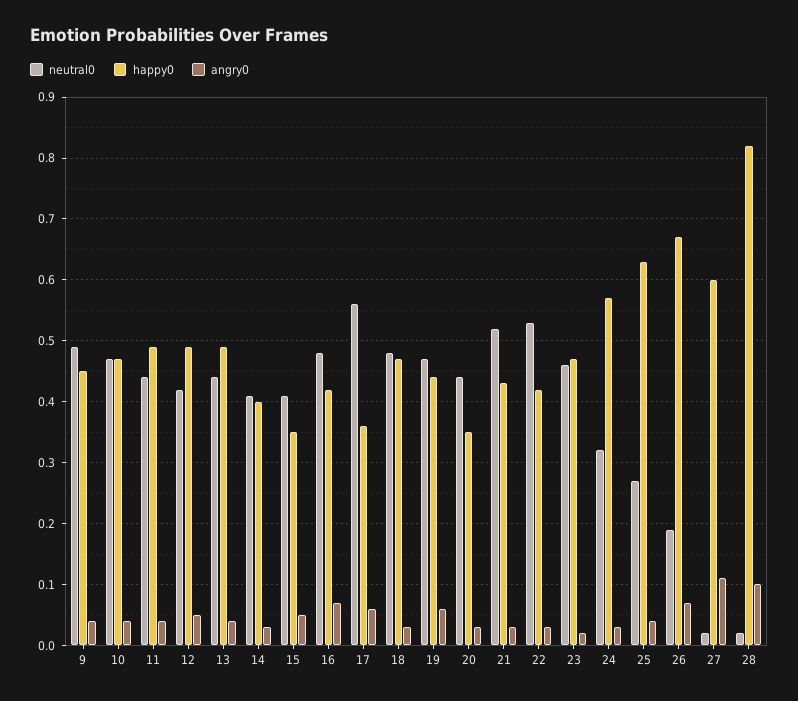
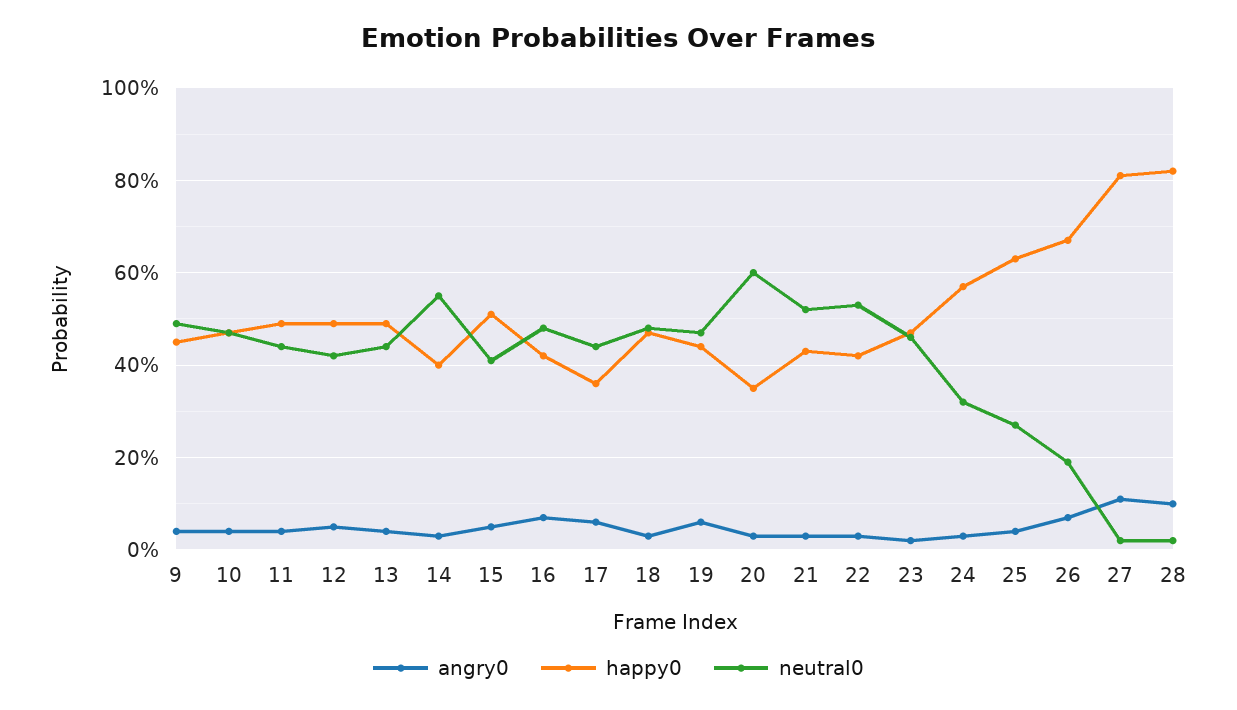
  {
    "neutral0": {
      "9": 0.49,
      "10": 0.47,
      "11": 0.44,
      "12": 0.42,
      "13": 0.44,
-     "14": 0.41,
+     "14": 0.55,
      "15": 0.41,
      "16": 0.48,
-     "17": 0.56,
+     "17": 0.45,
      "18": 0.48,
      "19": 0.47,
-     "20": 0.44,
+     "20": 0.6,
      "21": 0.52,
      "22": 0.53,
      "23": 0.46,
      "24": 0.32,
      "25": 0.27,
      "26": 0.19,
      "27": 0.02,
      "28": 0.02
    },
    "happy0": {
      "9": 0.45,
      "10": 0.47,
      "11": 0.49,
      "12": 0.49,
      "13": 0.49,
      "14": 0.4,
-     "15": 0.35,
+     "15": 0.5,
      "16": 0.42,
      "17": 0.36,
      "18": 0.47,
      "19": 0.44,
      "20": 0.35,
      "21": 0.43,
      "22": 0.42,
      "23": 0.47,
      "24": 0.57,
      "25": 0.63,
      "26": 0.67,
-     "27": 0.6,
+     "27": 0.8,
      "28": 0.82
    },
    "angry0": {
      "9": 0.04,
      "10": 0.04,
      "11": 0.04,
      "12": 0.05,
      "13": 0.04,
      "14": 0.03,
      "15": 0.05,
      "16": 0.07,
      "17": 0.06,
      "18": 0.03,
      "19": 0.06,
      "20": 0.03,
      "21": 0.03,
      "22": 0.03,
      "23": 0.02,
      "24": 0.03,
      "25": 0.04,
      "26": 0.07,
      "27": 0.11,
      "28": 0.1
    }
  }

